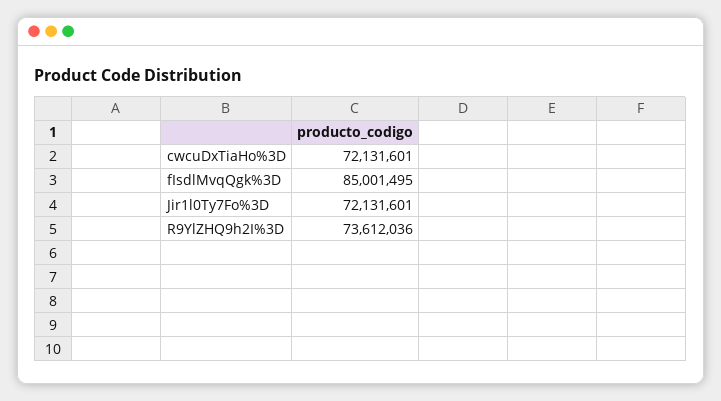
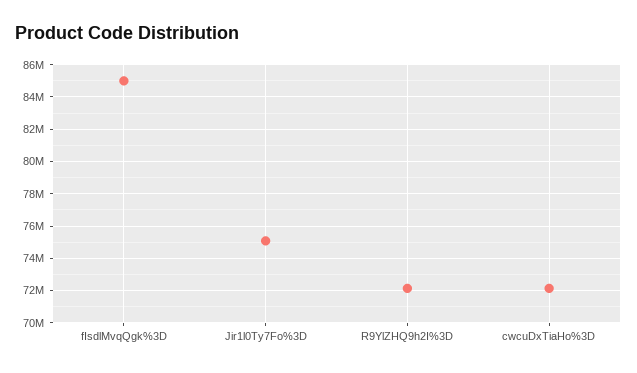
  {
    "cwcuDxTiaHo%3D": 72131601,
    "fIsdlMvqQgk%3D": 85001495,
-   "Jir1l0Ty7Fo%3D": 72131601,
+   "Jir1l0Ty7Fo%3D": 75000000,
-   "R9YlZHQ9h2I%3D": 73612036
+   "R9YlZHQ9h2I%3D": 72000000
  }

